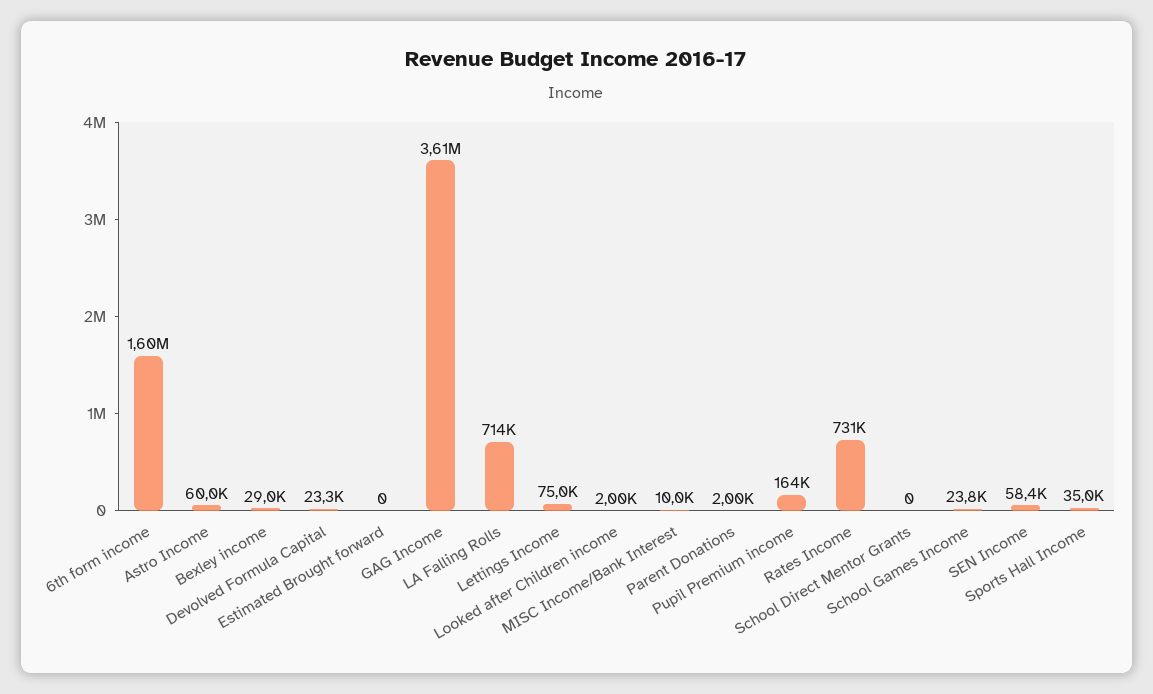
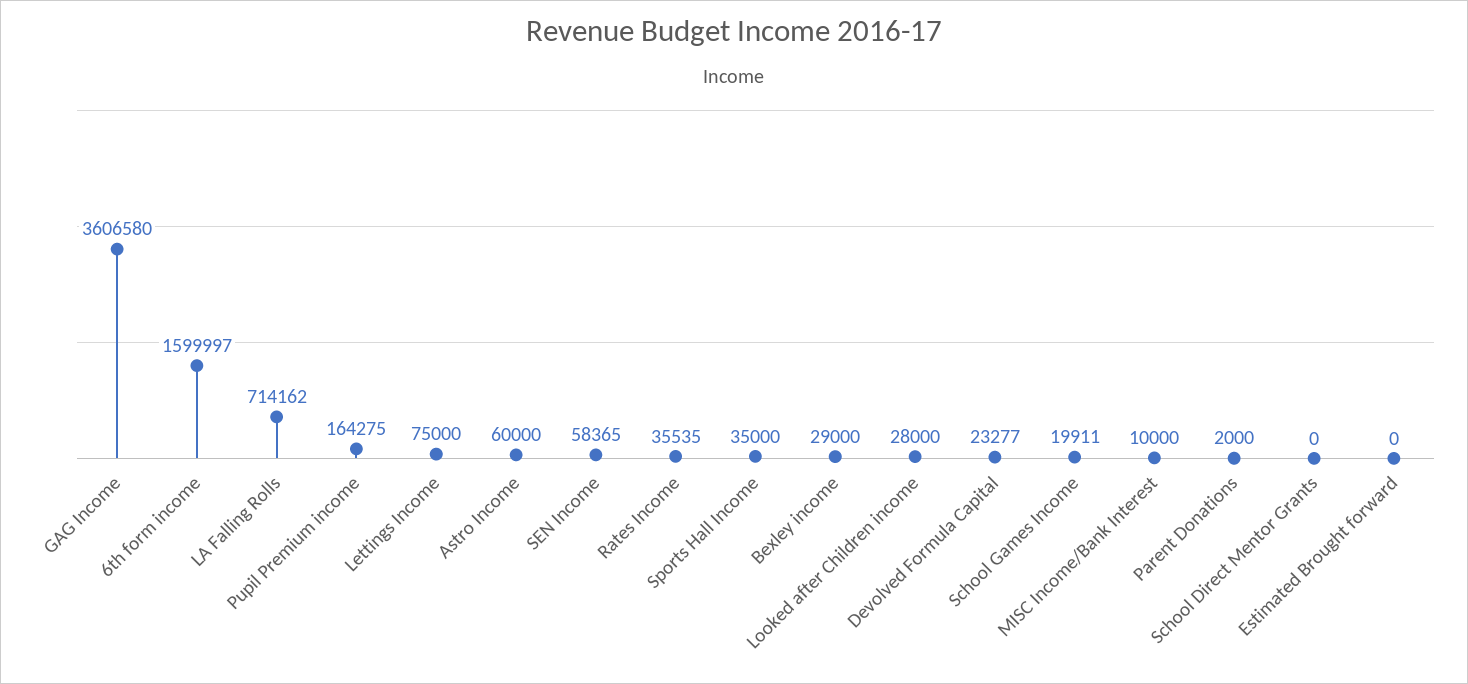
  {
    "6th form income": 1599997,
    "Astro Income": 60000,
    "Bexley income": 29000,
    "Devolved Formula Capital": 23277,
    "Estimated Brought forward": 0,
    "GAG Income": 3606580,
    "LA Falling Rolls": 714162,
    "Lettings Income": 75000,
-   "Looked after Children income": 2000,
+   "Looked after Children income": 28000,
    "MISC Income/Bank Interest": 10000,
    "Parent Donations": 2000,
    "Pupil Premium income": 164275,
-   "Rates Income": 731000,
+   "Rates Income": 35535,
    "School Direct Mentor Grants": 0,
-   "School Games Income": 23800,
+   "School Games Income": 19911,
    "SEN Income": 58365,
    "Sports Hall Income": 35000
  }

